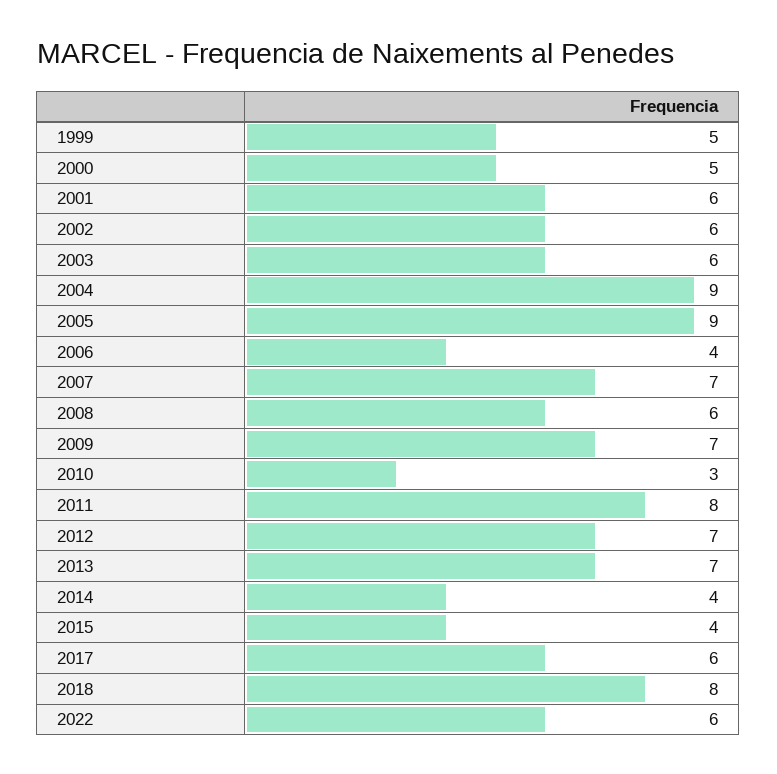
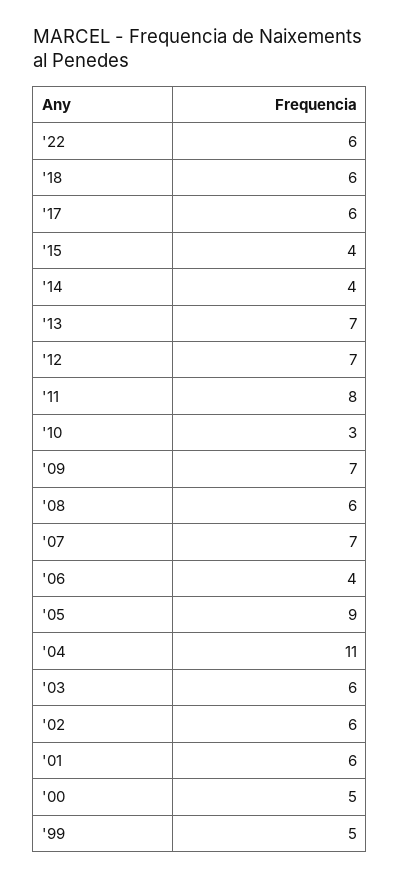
  {
    "1999": 5,
    "2000": 5,
    "2001": 6,
    "2002": 6,
    "2003": 6,
-   "2004": 9,
+   "2004": 11,
    "2005": 9,
    "2006": 4,
    "2007": 7,
    "2008": 6,
    "2009": 7,
    "2010": 3,
    "2011": 8,
    "2012": 7,
    "2013": 7,
    "2014": 4,
    "2015": 4,
    "2017": 6,
-   "2018": 8,
+   "2018": 6,
    "2022": 6
  }

